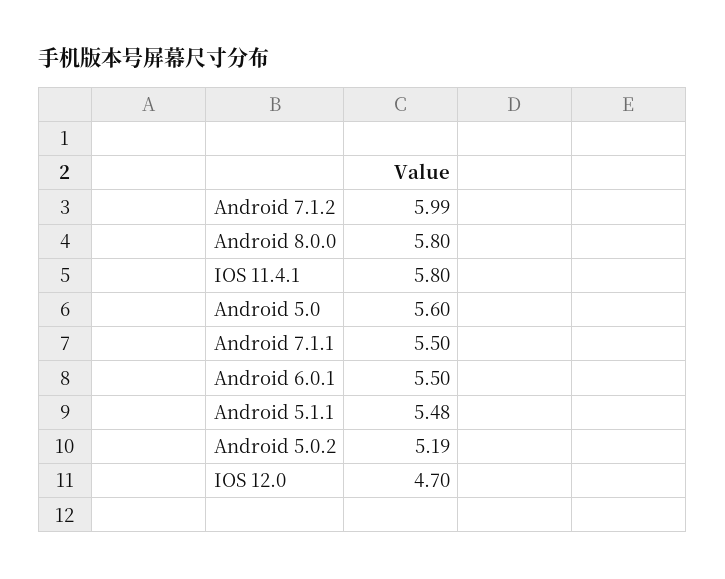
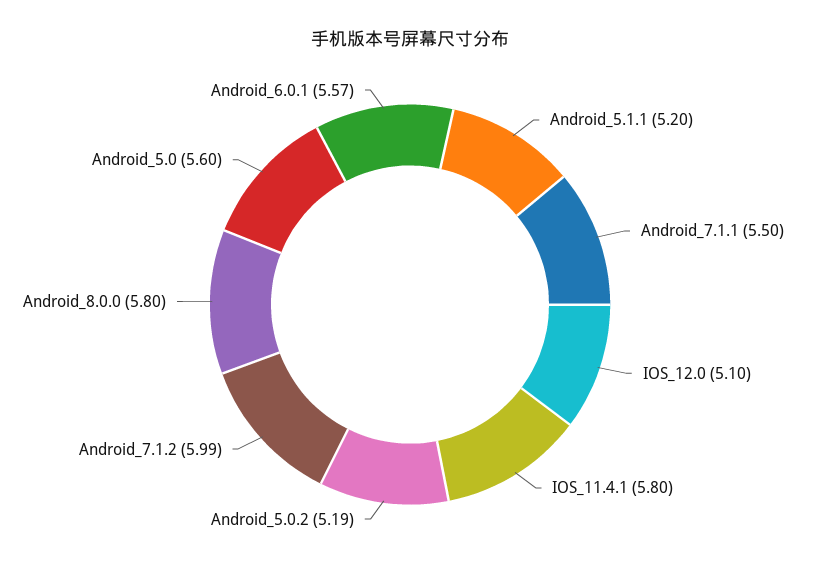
  {
    "Android 7.1.2": 5.99,
    "Android 8.0.0": 5.8,
    "IOS 11.4.1": 5.8,
    "Android 5.0": 5.6,
    "Android 7.1.1": 5.5,
-   "Android 6.0.1": 5.5,
+   "Android 6.0.1": 5.57,
-   "Android 5.1.1": 5.48,
+   "Android 5.1.1": 5.2,
    "Android 5.0.2": 5.19,
-   "IOS 12.0": 4.7
+   "IOS 12.0": 5.1
  }

